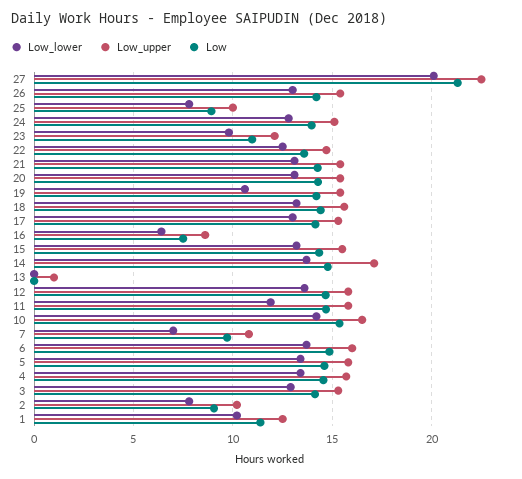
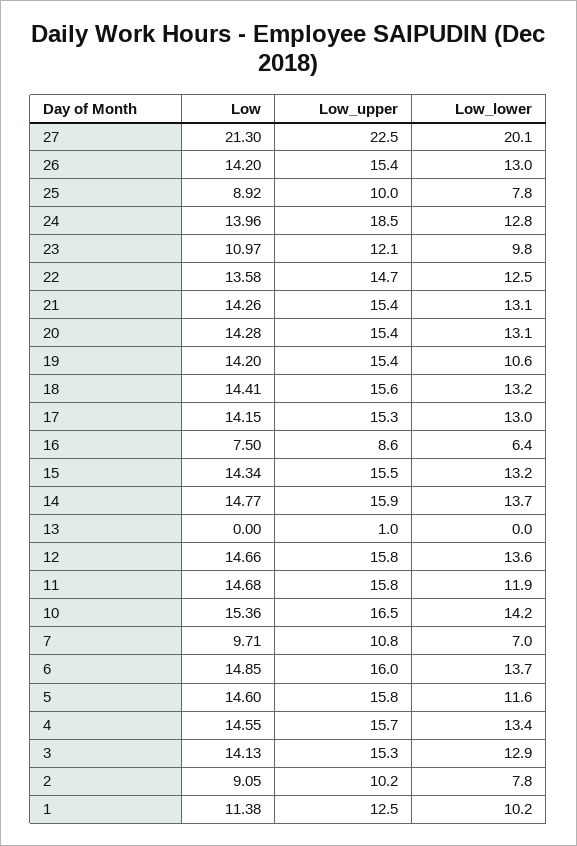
  {
    "Low_lower": {
      "27": 20.1,
      "26": 13,
      "25": 7.8,
      "24": 12.8,
      "23": 9.8,
      "22": 12.5,
      "21": 13.1,
      "20": 13.1,
      "19": 10.6,
      "18": 13.2,
      "17": 13,
      "16": 6.4,
      "15": 13.2,
      "14": 13.7,
      "13": 0,
      "12": 13.6,
      "11": 11.9,
      "10": 14.2,
      "7": 7,
      "6": 13.7,
-     "5": 13.5,
+     "5": 11.6,
      "4": 13.4,
      "3": 12.9,
      "2": 7.8,
      "1": 10.2
    },
    "Low_upper": {
      "27": 22.5,
      "26": 15.4,
      "25": 10,
-     "24": 15,
+     "24": 18.5,
      "23": 12.1,
      "22": 14.7,
      "21": 15.4,
      "20": 15.4,
      "19": 15.4,
      "18": 15.6,
      "17": 15.3,
      "16": 8.6,
      "15": 15.5,
-     "14": 17,
+     "14": 15.9,
      "13": 1,
      "12": 15.8,
      "11": 15.8,
      "10": 16.5,
      "7": 10.8,
      "6": 16,
      "5": 15.8,
      "4": 15.7,
      "3": 15.3,
      "2": 10.2,
      "1": 12.5
    },
    "Low": {
      "27": 21.3,
      "26": 14.2,
      "25": 8.92,
      "24": 13.96,
      "23": 10.97,
      "22": 13.58,
      "21": 14.26,
      "20": 14.28,
      "19": 14.2,
      "18": 14.41,
      "17": 14.15,
      "16": 7.5,
      "15": 14.34,
      "14": 14.77,
      "13": 0,
      "12": 14.66,
      "11": 14.68,
      "10": 15.36,
      "7": 9.71,
      "6": 14.85,
      "5": 14.6,
      "4": 14.55,
      "3": 14.13,
      "2": 9.05,
      "1": 11.38
    }
  }

